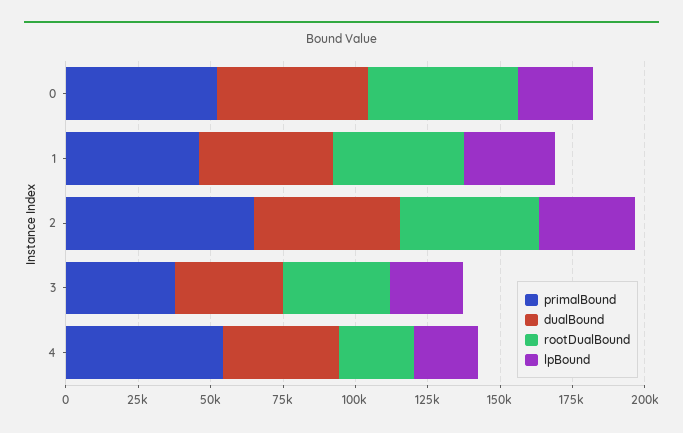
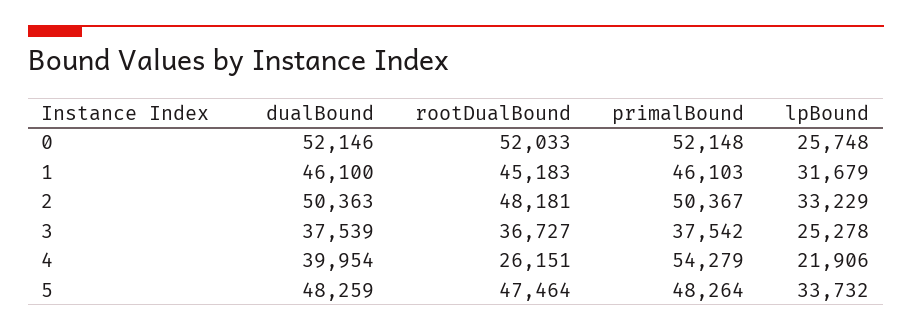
  {
    "primalBound": {
      "0": 52148,
      "1": 46103,
-     "2": 65000,
+     "2": 50367,
      "3": 37542,
-     "4": 54279
+     "4": 54279,
+     "5": 48264
    },
    "dualBound": {
      "0": 52146,
      "1": 46100,
      "2": 50363,
      "3": 37539,
-     "4": 39954
+     "4": 39954,
+     "5": 48259
    },
    "rootDualBound": {
      "0": 52033,
      "1": 45183,
      "2": 48181,
      "3": 36727,
-     "4": 26151
+     "4": 26151,
+     "5": 47464
    },
    "lpBound": {
      "0": 25748,
      "1": 31679,
      "2": 33229,
      "3": 25278,
-     "4": 21906
+     "4": 21906,
+     "5": 33732
    }
  }

